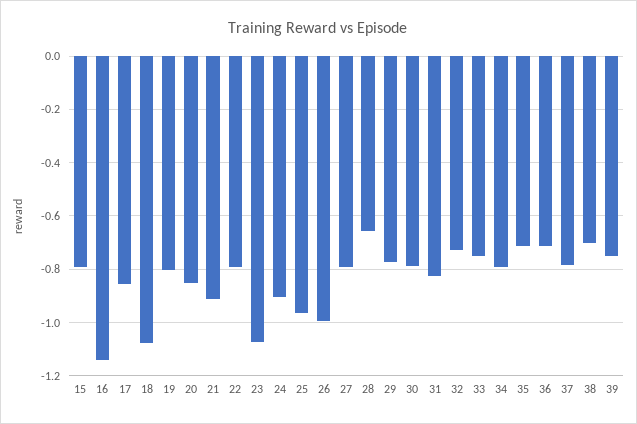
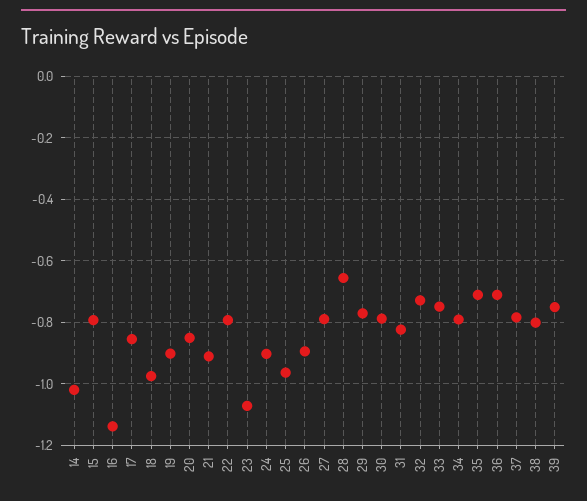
  {
    "15": -0.8,
    "16": -1.14,
    "17": -0.86,
-   "18": -1.075,
+   "18": -0.98,
-   "19": -0.8,
+   "19": -0.9,
    "20": -0.86,
    "21": -0.92,
    "22": -0.8,
    "23": -1.08,
    "24": -0.9,
    "25": -0.96,
-   "26": -1,
+   "26": -0.9,
    "27": -0.8,
    "28": -0.66,
    "29": -0.78,
    "30": -0.78,
    "31": -0.82,
    "32": -0.72,
    "33": -0.74,
    "34": -0.8,
    "35": -0.72,
    "36": -0.72,
    "37": -0.78,
-   "38": -0.7,
+   "38": -0.8,
-   "39": -0.76
+   "39": -0.76,
+   "14": -1.02
  }

